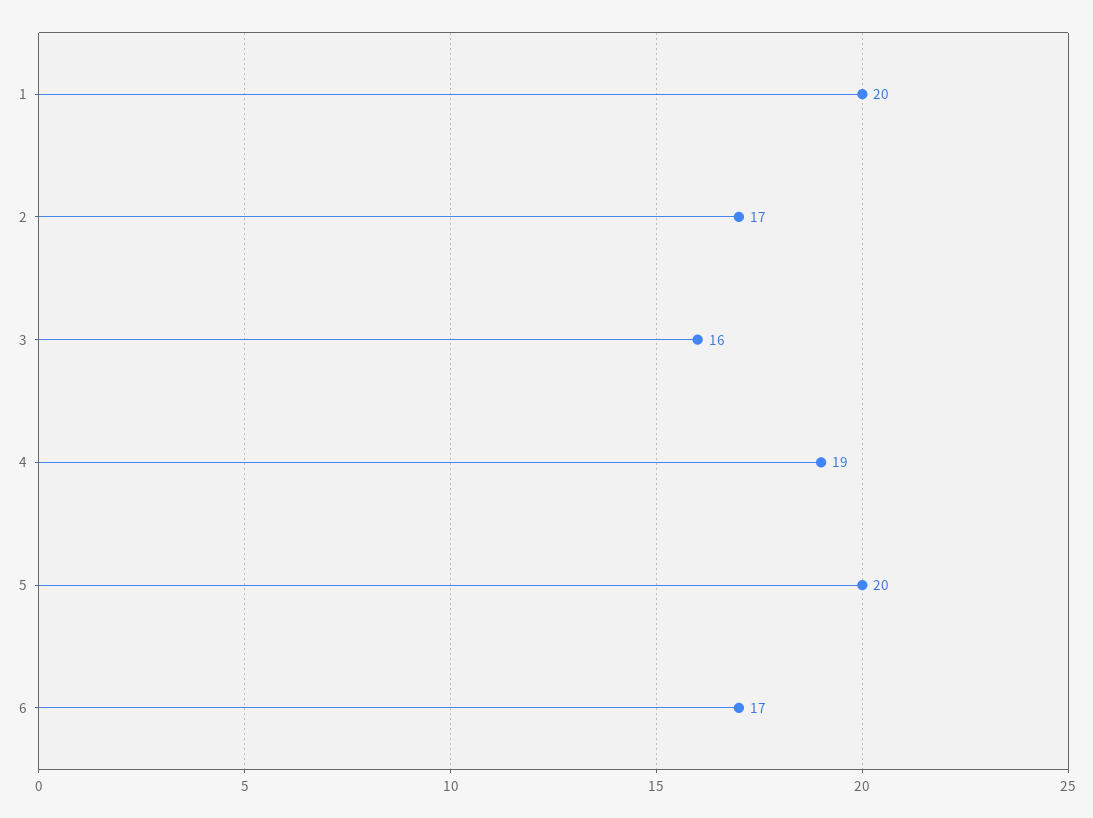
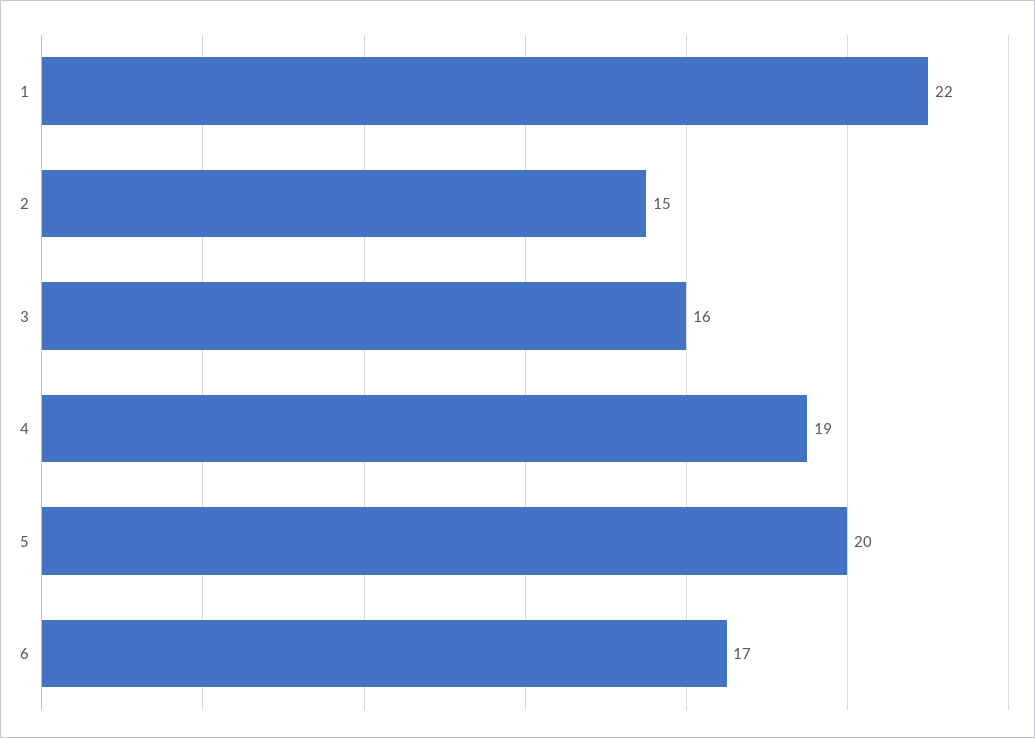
  {
-   "1": 20,
+   "1": 22,
-   "2": 17,
+   "2": 15,
    "3": 16,
    "4": 19,
    "5": 20,
    "6": 17
  }

